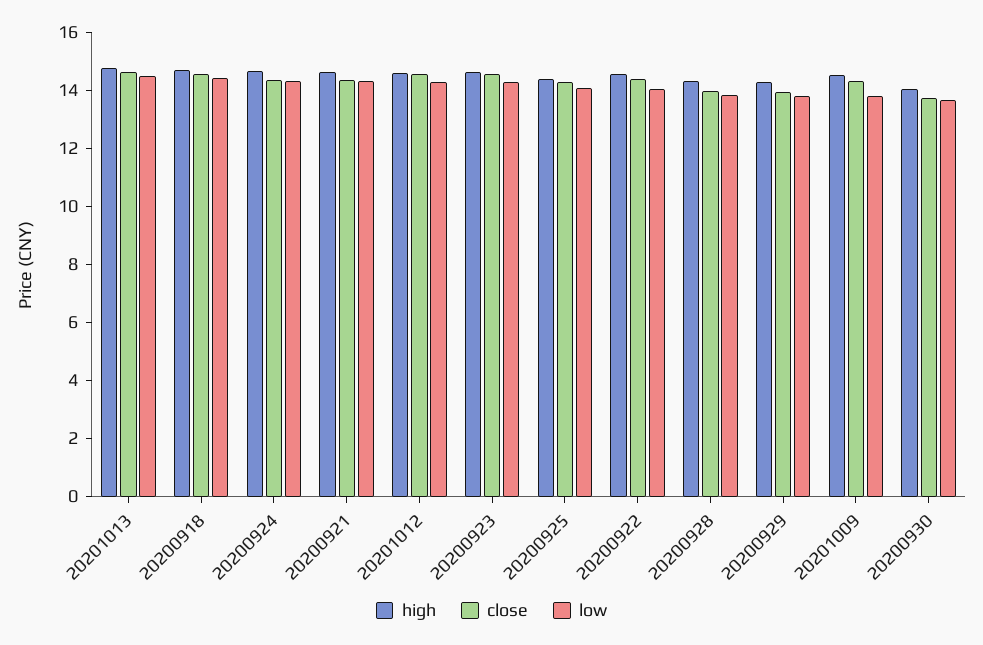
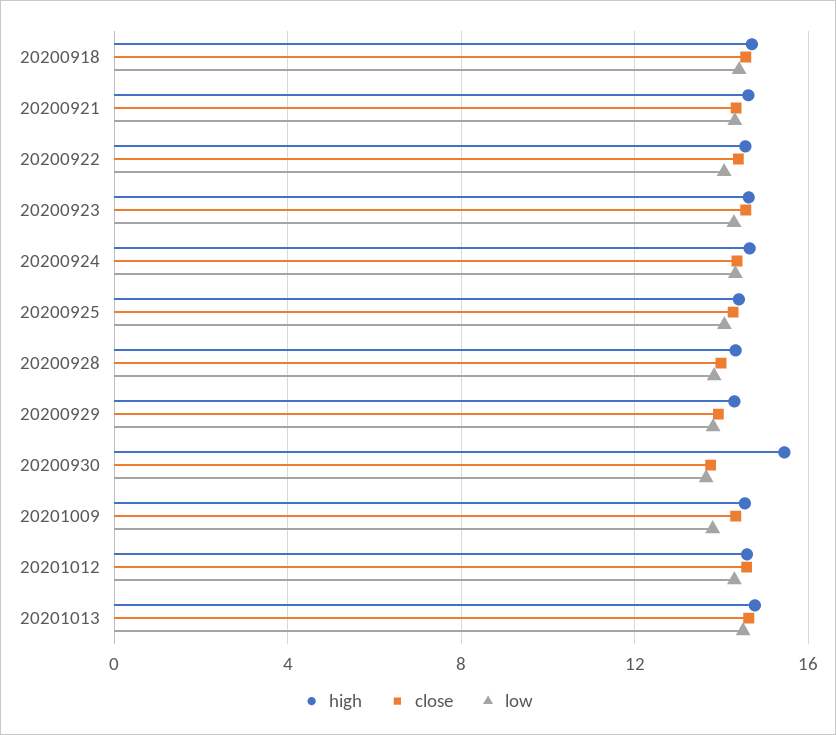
  {
    "high": {
      "20201013": 15,
      "20200918": 14.5,
      "20200924": 14.5,
      "20200921": 14.5,
      "20201012": 14.5,
      "20200923": 14.5,
      "20200925": 14.5,
      "20200922": 14.5,
      "20200928": 14.5,
      "20200929": 14.5,
      "20201009": 14.5,
-     "20200930": 14
+     "20200930": 15.5
    },
    "close": {
      "20201013": 14.5,
      "20200918": 14.5,
      "20200924": 14.5,
      "20200921": 14.5,
      "20201012": 14.5,
      "20200923": 14.5,
      "20200925": 14.5,
      "20200922": 14.5,
      "20200928": 14,
      "20200929": 14,
      "20201009": 14.5,
      "20200930": 14
    },
    "low": {
      "20201013": 14.5,
      "20200918": 14.5,
      "20200924": 14.5,
      "20200921": 14.5,
      "20201012": 14.5,
      "20200923": 14.5,
      "20200925": 14,
      "20200922": 14,
      "20200928": 14,
      "20200929": 14,
      "20201009": 14,
      "20200930": 13.5
    }
  }

